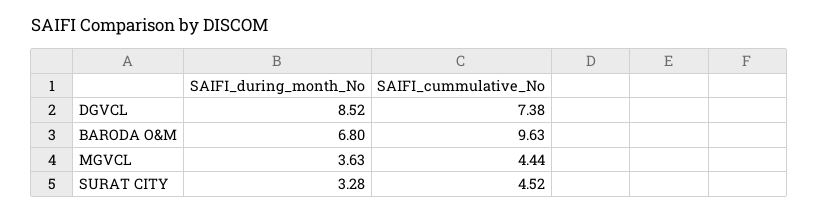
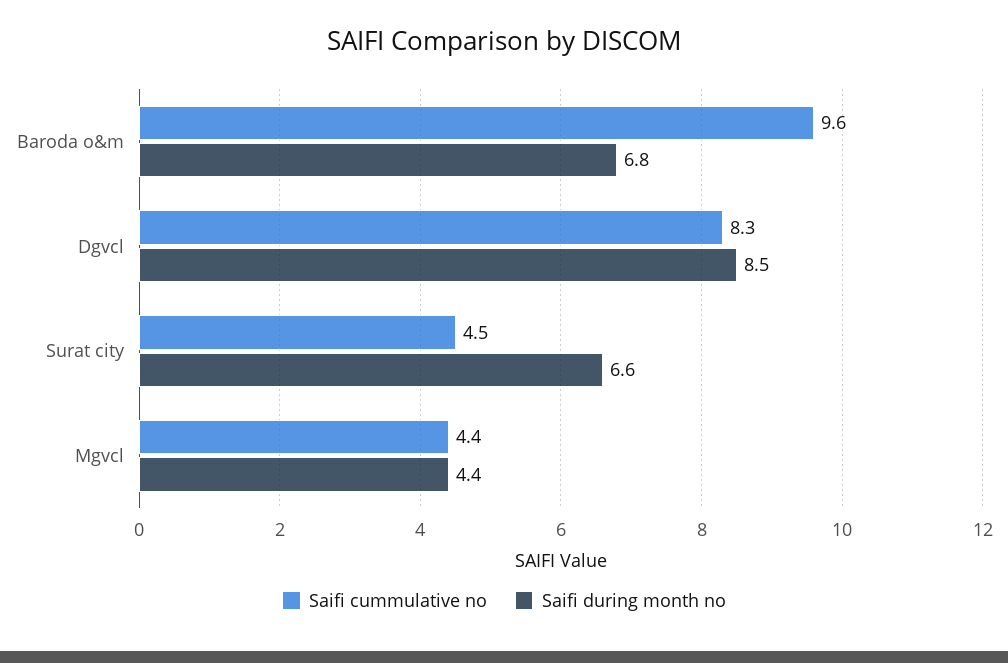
  {
    "SAIFI_during_month_No": {
      "DGVCL": 8.52,
      "BARODA O&M": 6.8,
-     "MGVCL": 3.63,
+     "MGVCL": 4.4,
-     "SURAT CITY": 3.28
+     "SURAT CITY": 6.6
    },
    "SAIFI_cummulative_No": {
-     "DGVCL": 7.38,
+     "DGVCL": 8.3,
      "BARODA O&M": 9.63,
      "MGVCL": 4.44,
      "SURAT CITY": 4.52
    }
  }

